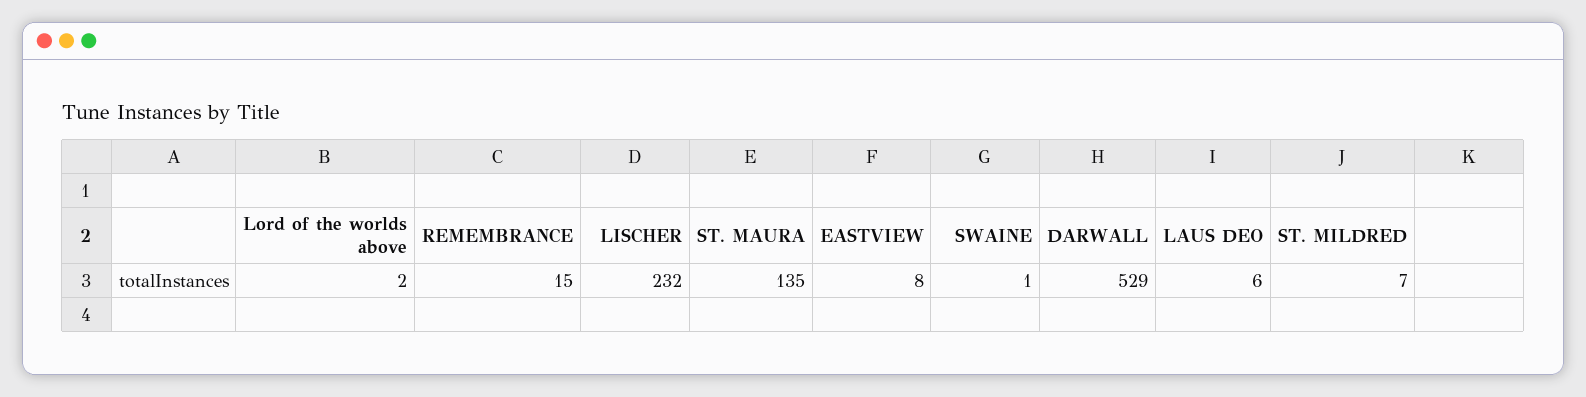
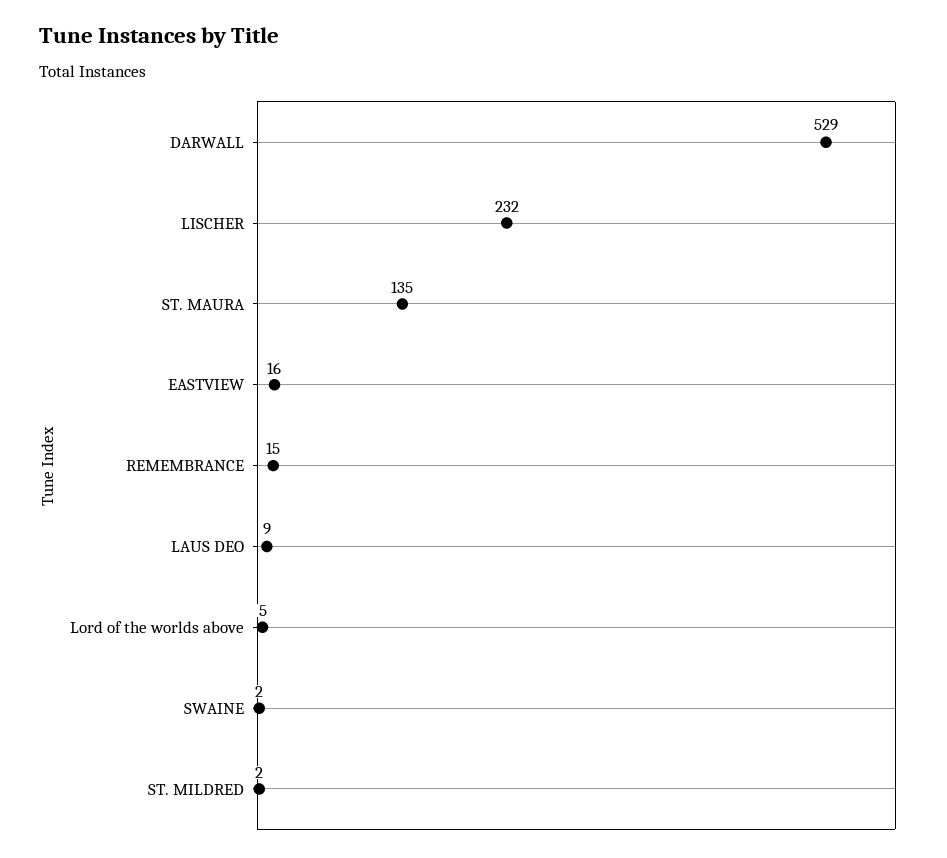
  {
-   "Lord of the worlds above": 2,
+   "Lord of the worlds above": 5,
    "REMEMBRANCE": 15,
    "LISCHER": 232,
    "ST. MAURA": 135,
-   "EASTVIEW": 8,
+   "EASTVIEW": 16,
-   "SWAINE": 1,
+   "SWAINE": 2,
    "DARWALL": 529,
-   "LAUS DEO": 6,
+   "LAUS DEO": 9,
-   "ST. MILDRED": 7
+   "ST. MILDRED": 2
  }

